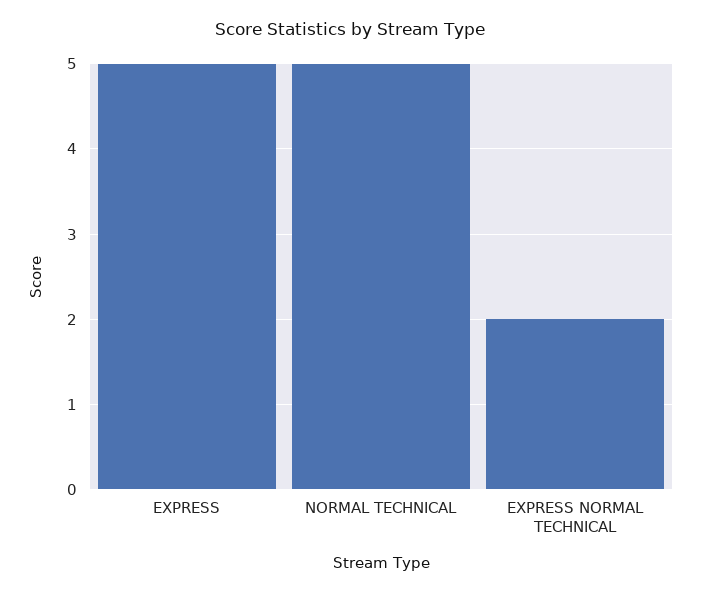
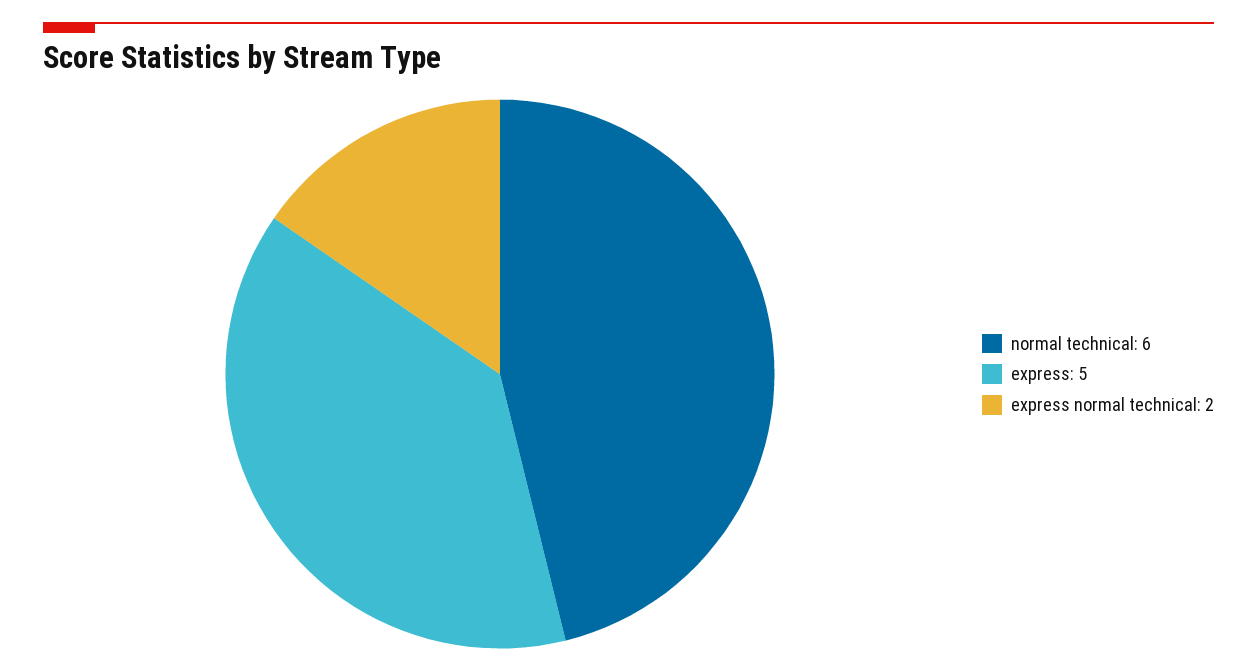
  {
    "EXPRESS": 5,
-   "NORMAL TECHNICAL": 5,
+   "NORMAL TECHNICAL": 6,
    "EXPRESS NORMAL TECHNICAL": 2
  }

